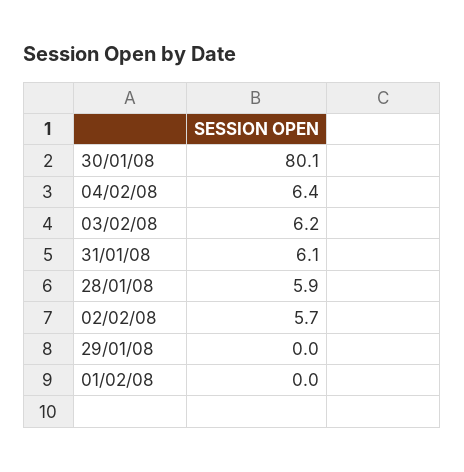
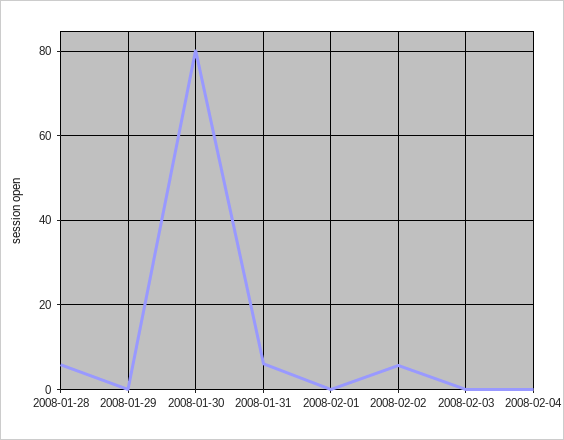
  {
    "30/01/08": 80.1,
-   "04/02/08": 6.4,
+   "04/02/08": 0,
-   "03/02/08": 6.2,
+   "03/02/08": 0,
    "31/01/08": 6.1,
    "28/01/08": 5.9,
    "02/02/08": 5.7,
    "29/01/08": 0,
    "01/02/08": 0
  }

